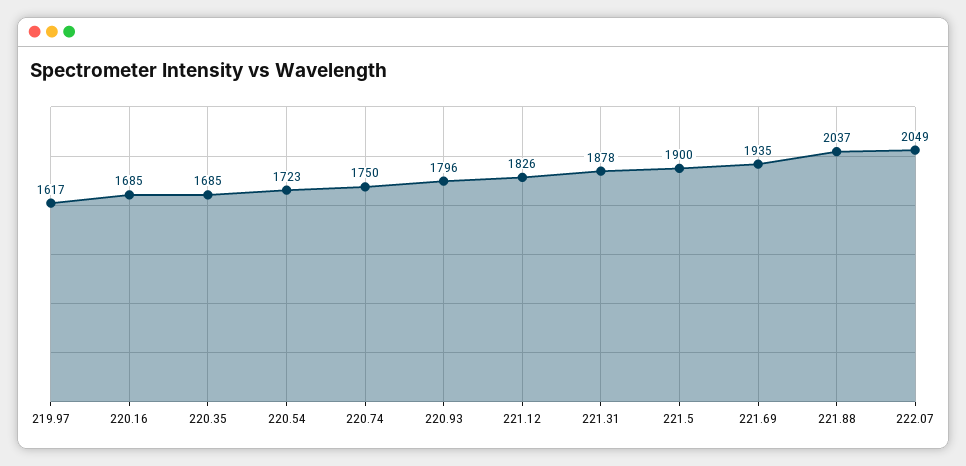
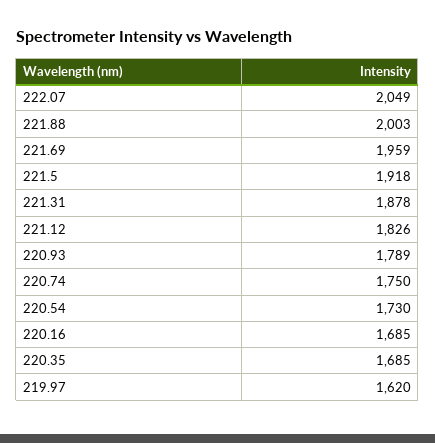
  {
-   "219.97": 1617,
+   "219.97": 1620,
    "220.16": 1685,
    "220.35": 1685,
-   "220.54": 1723,
+   "220.54": 1730,
    "220.74": 1750,
-   "220.93": 1796,
+   "220.93": 1789,
    "221.12": 1826,
    "221.31": 1878,
-   "221.5": 1900,
+   "221.5": 1918,
-   "221.69": 1935,
+   "221.69": 1959,
-   "221.88": 2037,
+   "221.88": 2003,
    "222.07": 2049
  }

